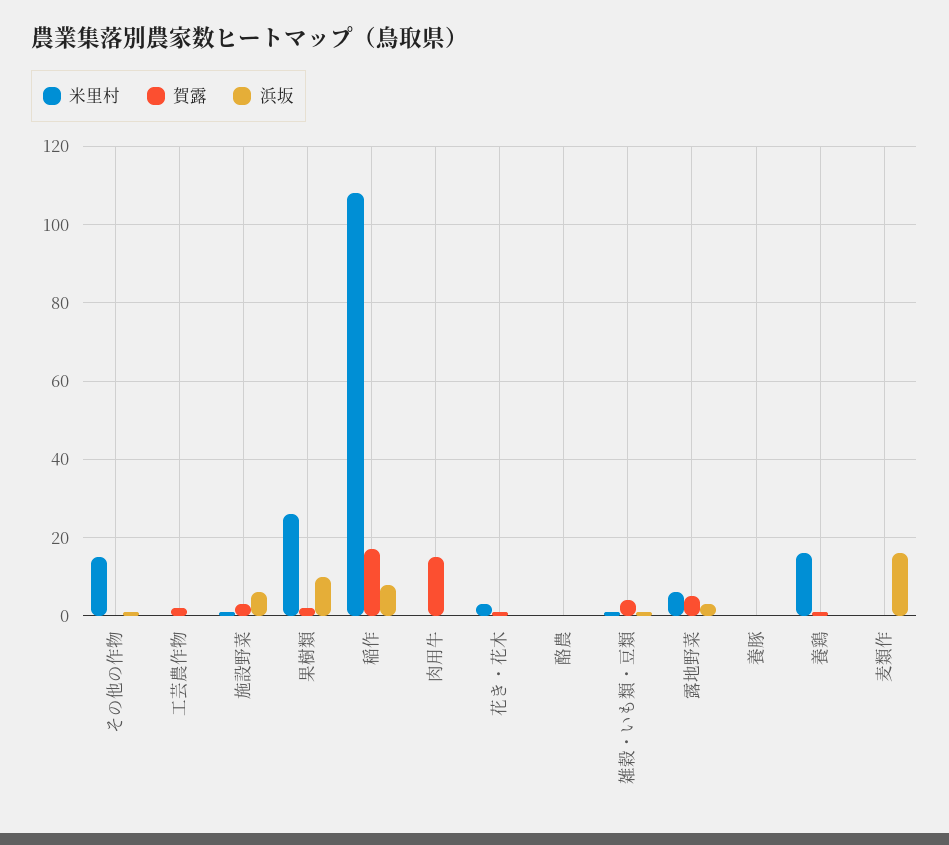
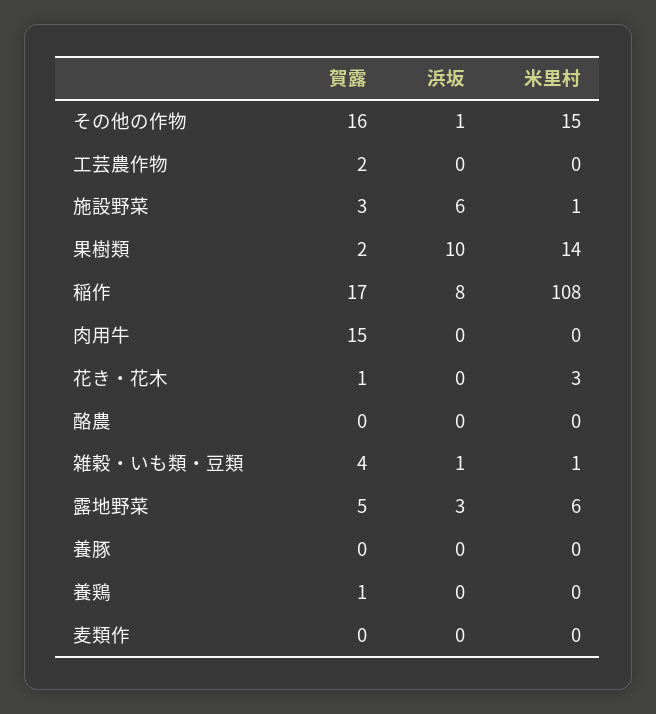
  {
    "米里村": {
      "その他の作物": 15,
      "工芸農作物": 0,
      "施設野菜": 1,
-     "果樹類": 25,
+     "果樹類": 14,
      "稲作": 108,
      "肉用牛": 0,
      "花き・花木": 3,
      "酪農": 0,
      "雑穀・いも類・豆類": 1,
      "露地野菜": 6,
      "養豚": 0,
-     "養鶏": 15,
+     "養鶏": 0,
      "麦類作": 0
    },
    "賀露": {
-     "その他の作物": 0,
+     "その他の作物": 16,
      "工芸農作物": 2,
      "施設野菜": 3,
      "果樹類": 2,
      "稲作": 17,
      "肉用牛": 15,
      "花き・花木": 1,
      "酪農": 0,
      "雑穀・いも類・豆類": 4,
      "露地野菜": 5,
      "養豚": 0,
      "養鶏": 1,
      "麦類作": 0
    },
    "浜坂": {
      "その他の作物": 1,
      "工芸農作物": 0,
      "施設野菜": 6,
      "果樹類": 10,
      "稲作": 8,
      "肉用牛": 0,
      "花き・花木": 0,
      "酪農": 0,
      "雑穀・いも類・豆類": 1,
      "露地野菜": 3,
      "養豚": 0,
      "養鶏": 0,
-     "麦類作": 15
+     "麦類作": 0
    }
  }

